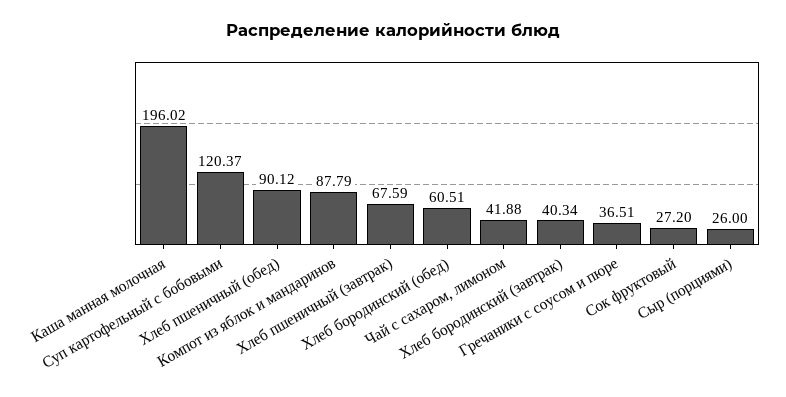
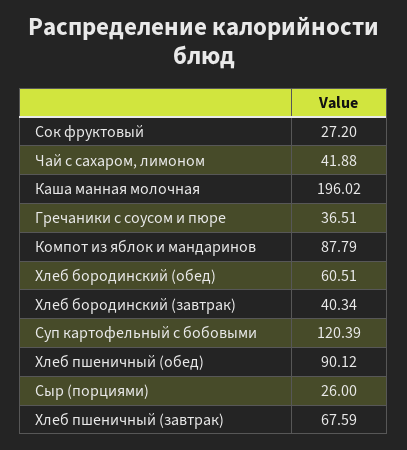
  {
    "Каша манная молочная": 196.02,
-   "Суп картофельный с бобовыми": 120.37,
+   "Суп картофельный с бобовыми": 120.39,
    "Хлеб пшеничный (обед)": 90.12,
    "Компот из яблок и мандаринов": 87.79,
    "Хлеб пшеничный (завтрак)": 67.59,
    "Хлеб бородинский (обед)": 60.51,
    "Чай с сахаром, лимоном": 41.88,
    "Хлеб бородинский (завтрак)": 40.34,
    "Гречаники с соусом и пюре": 36.51,
    "Сок фруктовый": 27.2,
    "Сыр (порциями)": 26
  }

